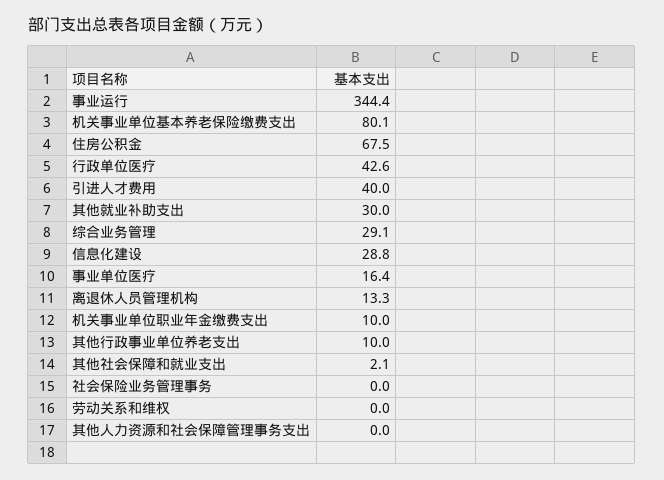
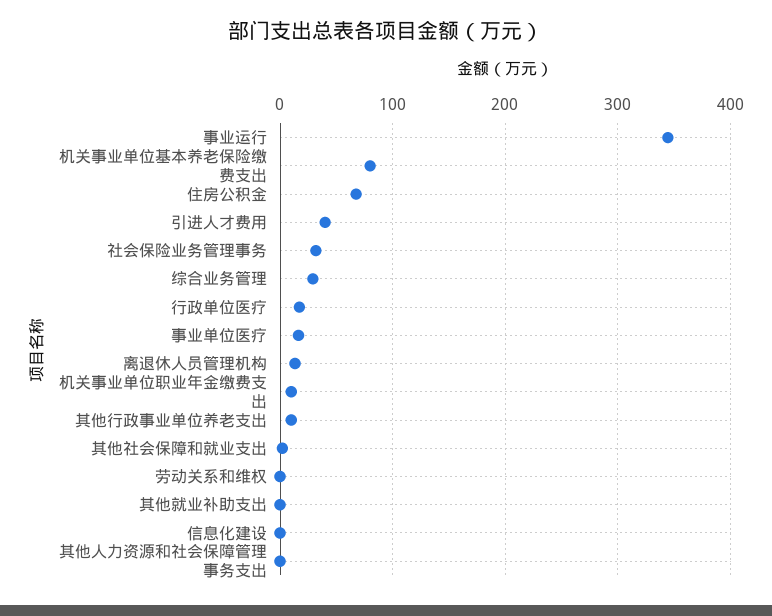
  {
    "事业运行": 344.4,
    "机关事业单位基本养老保险缴费支出": 80.1,
    "住房公积金": 67.5,
-   "行政单位医疗": 42.6,
+   "行政单位医疗": 20,
    "引进人才费用": 40,
-   "其他就业补助支出": 30,
+   "其他就业补助支出": 0,
    "综合业务管理": 29.1,
-   "信息化建设": 28.8,
+   "信息化建设": 0,
    "事业单位医疗": 16.4,
    "离退休人员管理机构": 13.3,
    "机关事业单位职业年金缴费支出": 10,
    "其他行政事业单位养老支出": 10,
    "其他社会保障和就业支出": 2.1,
-   "社会保险业务管理事务": 0,
+   "社会保险业务管理事务": 30,
    "劳动关系和维权": 0,
    "其他人力资源和社会保障管理事务支出": 0
  }

